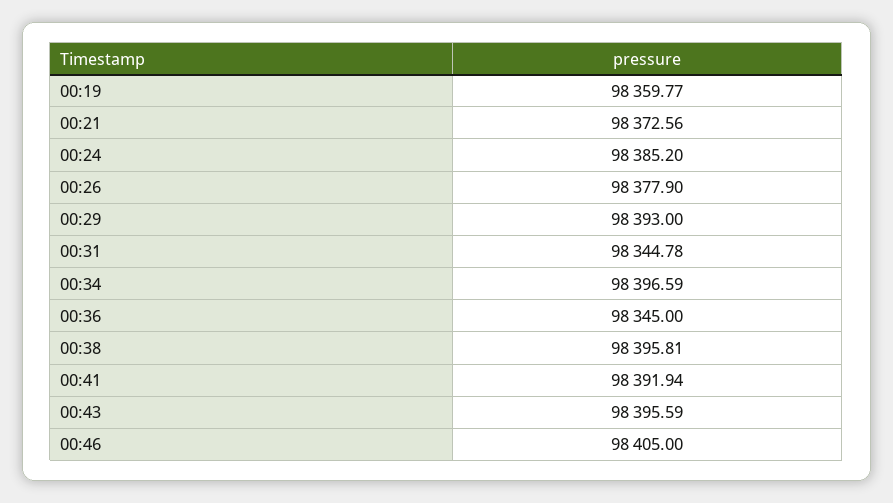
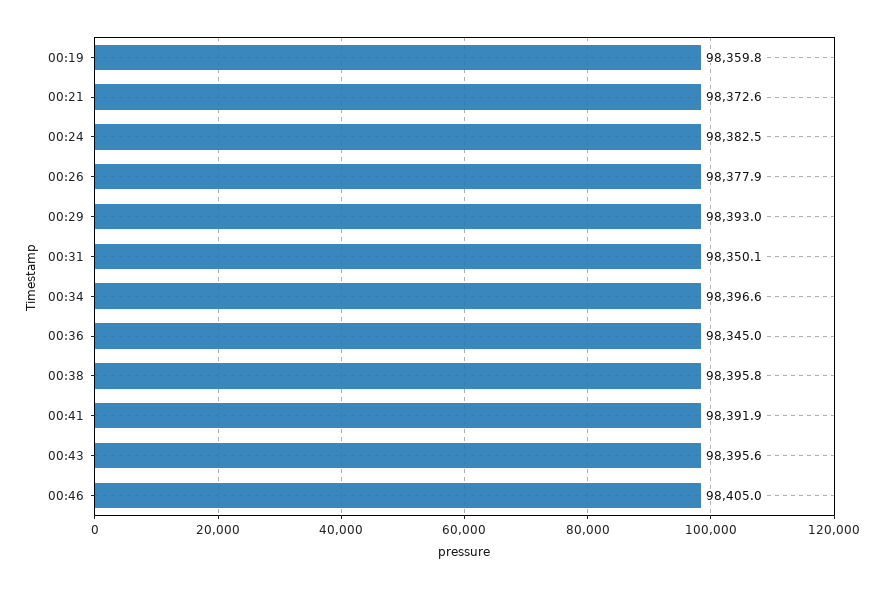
  {
    "00:19": 98359.77,
    "00:21": 98372.56,
-   "00:24": 98385.2,
+   "00:24": 98382.5,
    "00:26": 98377.9,
    "00:29": 98393,
-   "00:31": 98344.78,
+   "00:31": 98350.1,
    "00:34": 98396.59,
    "00:36": 98345,
    "00:38": 98395.81,
    "00:41": 98391.94,
    "00:43": 98395.59,
    "00:46": 98405
  }

